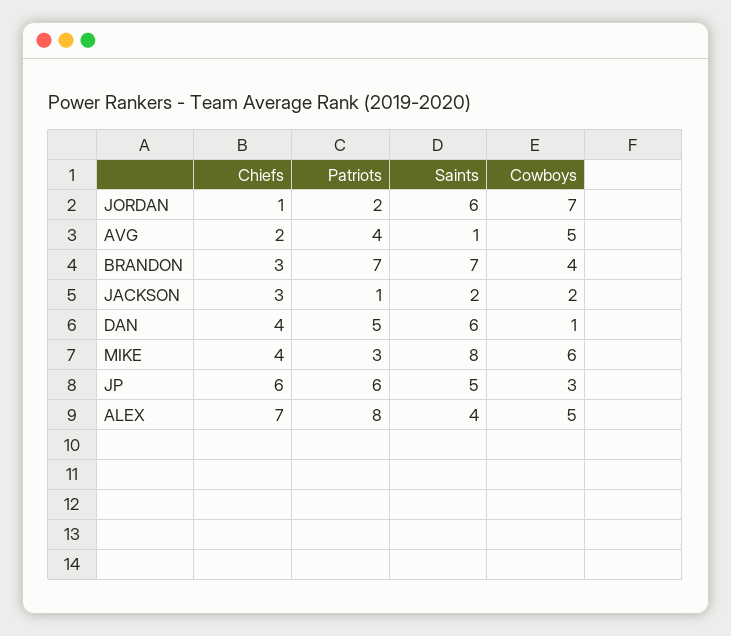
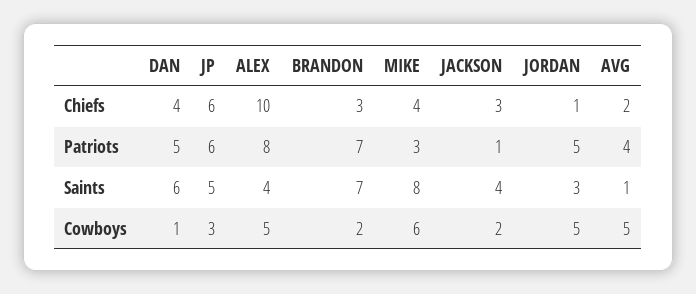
  {
    "Chiefs": {
      "JORDAN": 1,
      "AVG": 2,
      "BRANDON": 3,
      "JACKSON": 3,
      "DAN": 4,
      "MIKE": 4,
      "JP": 6,
-     "ALEX": 7
+     "ALEX": 10
    },
    "Patriots": {
-     "JORDAN": 2,
+     "JORDAN": 5,
      "AVG": 4,
      "BRANDON": 7,
      "JACKSON": 1,
      "DAN": 5,
      "MIKE": 3,
      "JP": 6,
      "ALEX": 8
    },
    "Saints": {
-     "JORDAN": 6,
+     "JORDAN": 3,
      "AVG": 1,
      "BRANDON": 7,
-     "JACKSON": 2,
+     "JACKSON": 4,
      "DAN": 6,
      "MIKE": 8,
      "JP": 5,
      "ALEX": 4
    },
    "Cowboys": {
-     "JORDAN": 7,
+     "JORDAN": 5,
      "AVG": 5,
-     "BRANDON": 4,
+     "BRANDON": 2,
      "JACKSON": 2,
      "DAN": 1,
      "MIKE": 6,
      "JP": 3,
      "ALEX": 5
    }
  }

